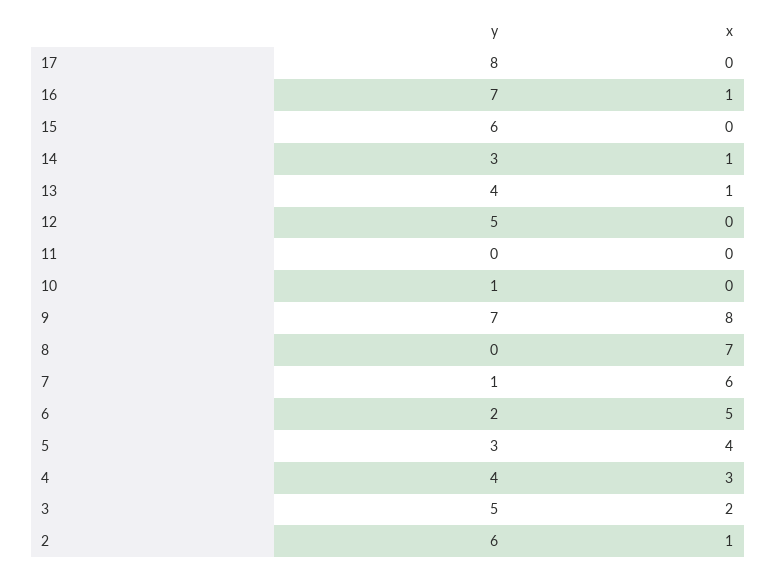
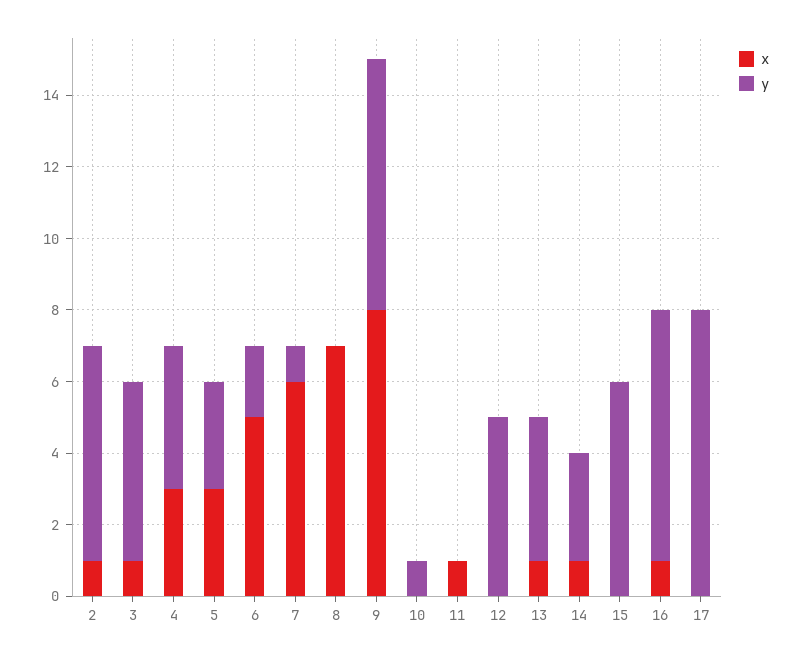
  {
    "y": {
      "17": 8,
      "16": 7,
      "15": 6,
      "14": 3,
      "13": 4,
      "12": 5,
      "11": 0,
      "10": 1,
      "9": 7,
      "8": 0,
      "7": 1,
      "6": 2,
      "5": 3,
      "4": 4,
      "3": 5,
      "2": 6
    },
    "x": {
      "17": 0,
      "16": 1,
      "15": 0,
      "14": 1,
      "13": 1,
      "12": 0,
-     "11": 0,
+     "11": 1,
      "10": 0,
      "9": 8,
      "8": 7,
      "7": 6,
      "6": 5,
-     "5": 4,
+     "5": 3,
      "4": 3,
-     "3": 2,
+     "3": 1,
      "2": 1
    }
  }

